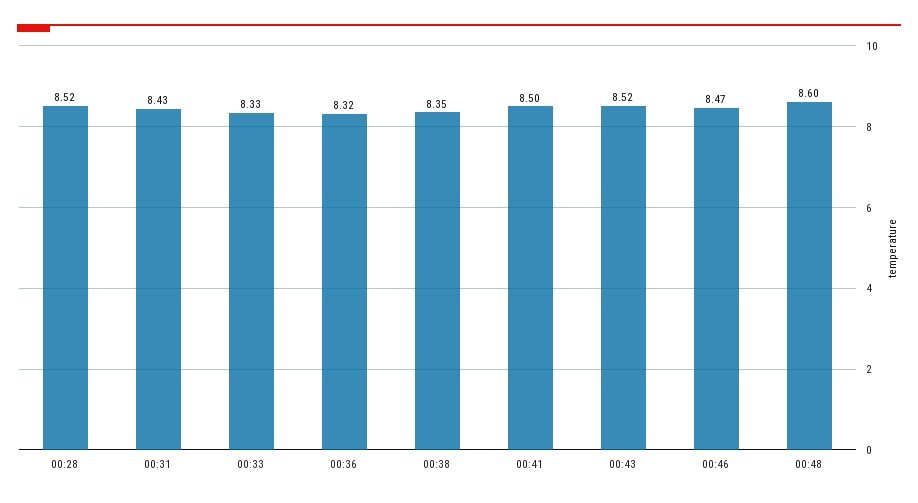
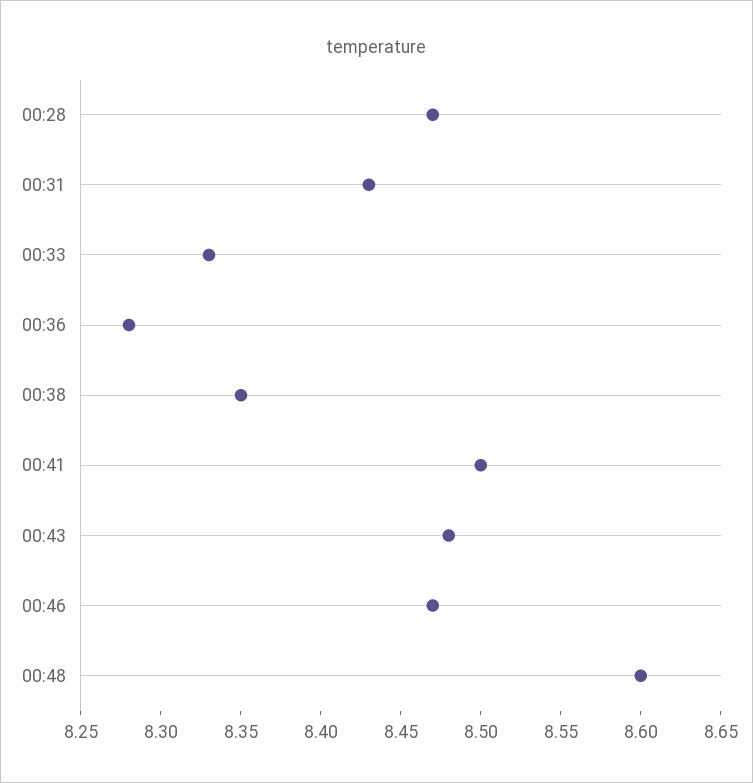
  {
-   "00:28": 8.52,
+   "00:28": 8.47,
    "00:31": 8.43,
    "00:33": 8.33,
-   "00:36": 8.32,
+   "00:36": 8.28,
    "00:38": 8.35,
    "00:41": 8.5,
-   "00:43": 8.52,
+   "00:43": 8.48,
    "00:46": 8.47,
    "00:48": 8.6
  }

